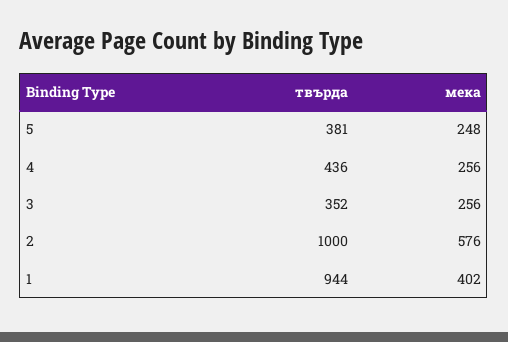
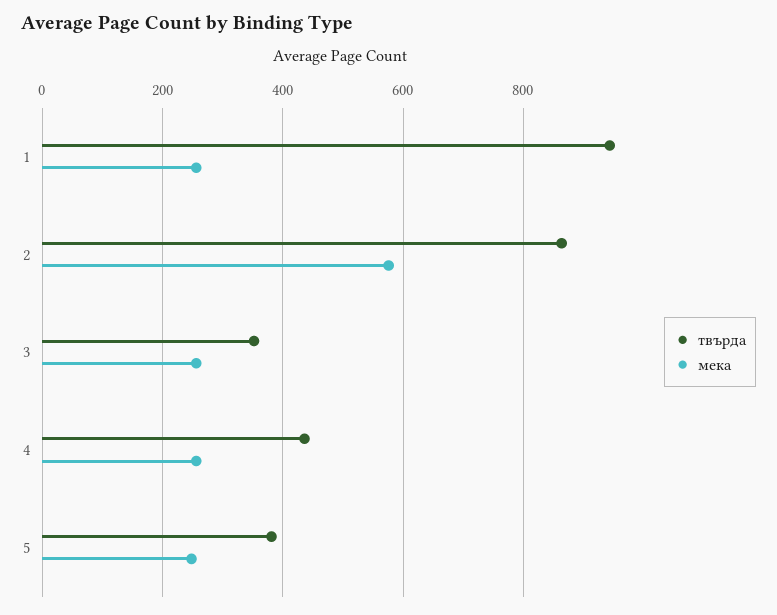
  {
    "твърда": {
      "5": 381,
      "4": 436,
      "3": 352,
-     "2": 1000,
+     "2": 860,
      "1": 944
    },
    "мека": {
      "5": 248,
      "4": 256,
      "3": 256,
      "2": 576,
-     "1": 402
+     "1": 260
    }
  }

